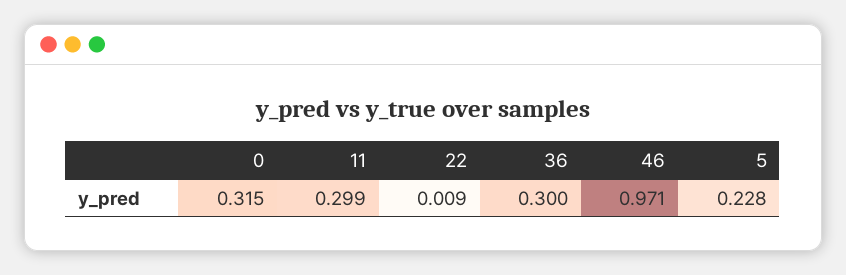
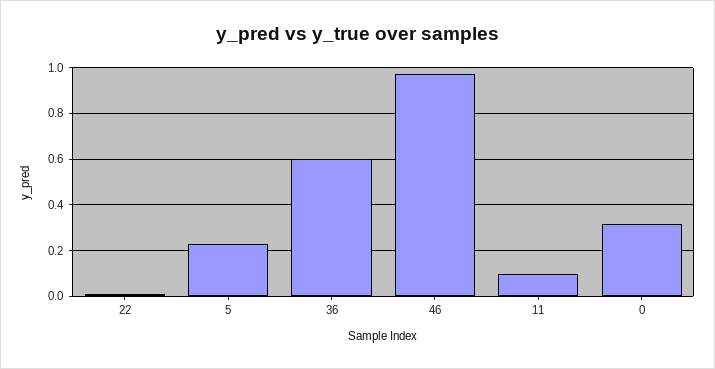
  {
    "0": 0.315,
-   "11": 0.299,
+   "11": 0.1,
    "22": 0.009,
-   "36": 0.3,
+   "36": 0.6,
    "46": 0.971,
    "5": 0.228
  }

